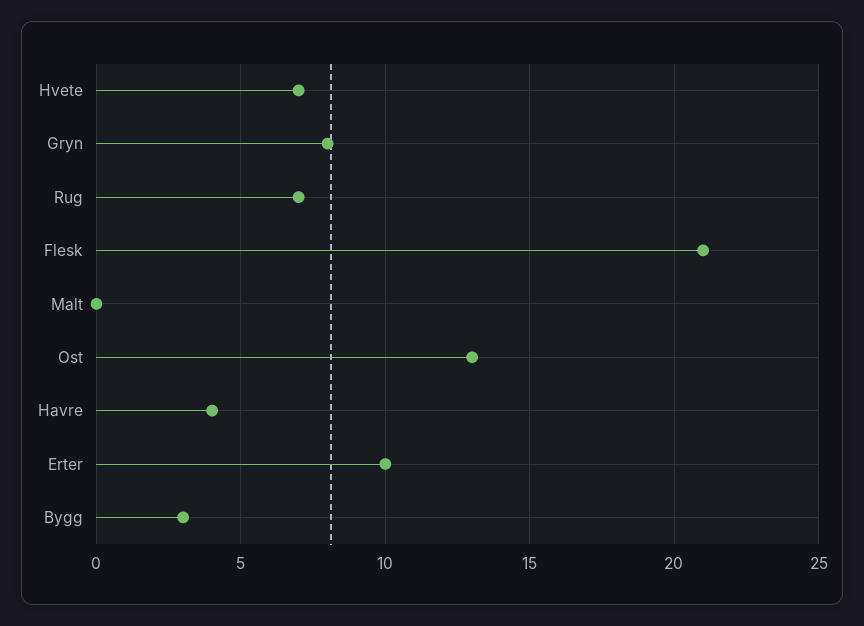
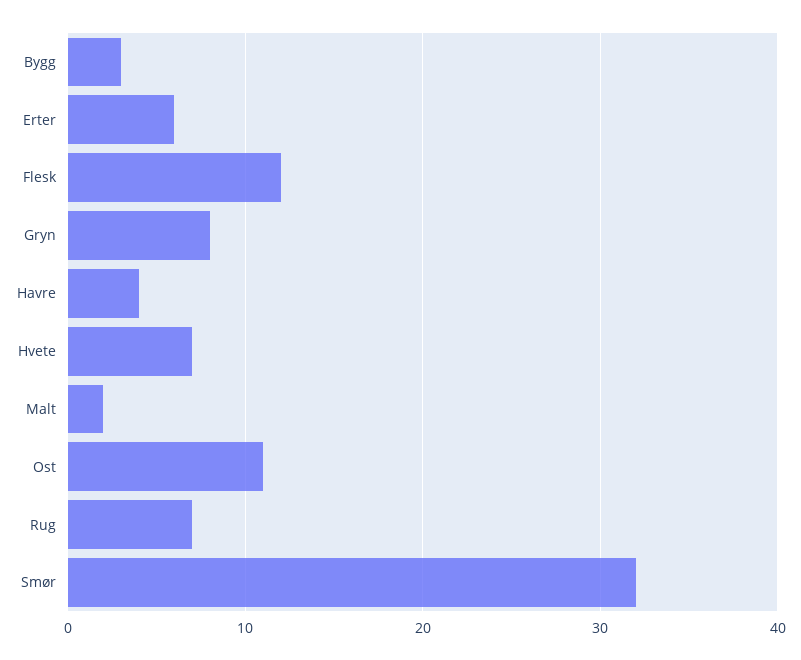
  {
    "Hvete": 7,
    "Gryn": 8,
    "Rug": 7,
-   "Flesk": 21,
+   "Flesk": 12,
-   "Malt": 0,
+   "Malt": 2,
-   "Ost": 13,
+   "Ost": 11,
    "Havre": 4,
-   "Erter": 10,
+   "Erter": 6,
-   "Bygg": 3
+   "Bygg": 3,
+   "Smør": 32
  }

